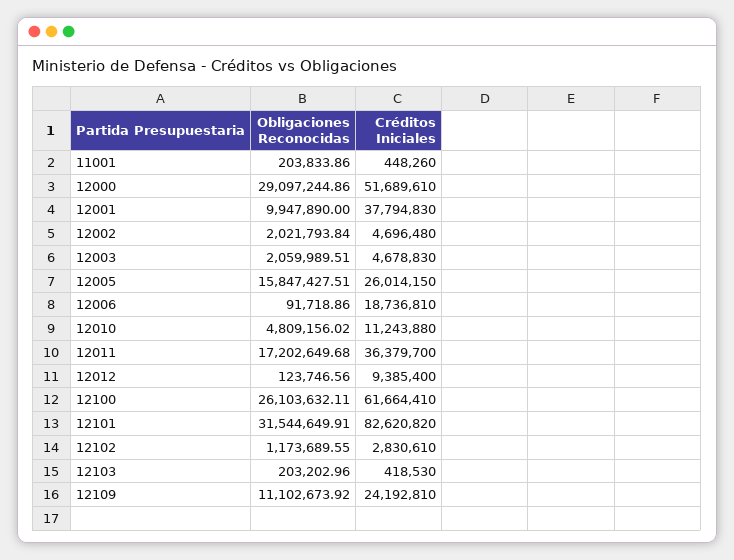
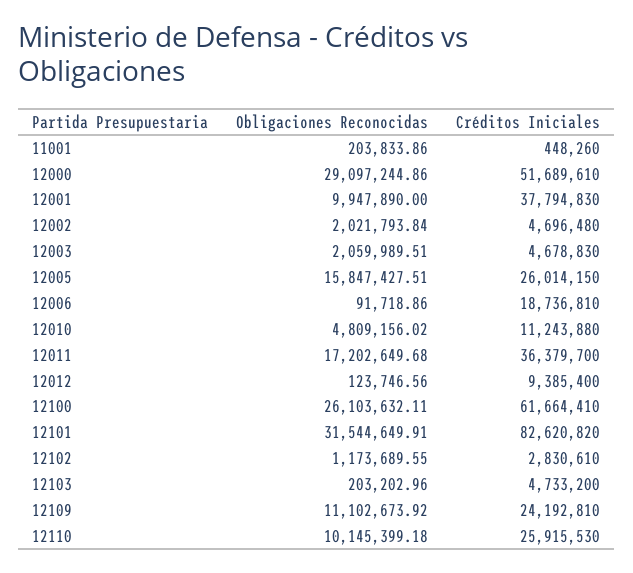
  {
    "Obligaciones Reconocidas": {
      "11001": 203833.86,
      "12000": 29097244.86,
      "12001": 9947890,
      "12002": 2021793.84,
      "12003": 2059989.51,
      "12005": 15847427.51,
      "12006": 91718.86,
      "12010": 4809156.02,
      "12011": 17202649.68,
      "12012": 123746.56,
      "12100": 26103632.11,
      "12101": 31544649.91,
      "12102": 1173689.55,
      "12103": 203202.96,
-     "12109": 11102673.92
+     "12109": 11102673.92,
+     "12110": 10145399.18
    },
    "Créditos Iniciales": {
      "11001": 448260,
      "12000": 51689610,
      "12001": 37794830,
      "12002": 4696480,
      "12003": 4678830,
      "12005": 26014150,
      "12006": 18736810,
      "12010": 11243880,
      "12011": 36379700,
      "12012": 9385400,
      "12100": 61664410,
      "12101": 82620820,
      "12102": 2830610,
-     "12103": 418530,
+     "12103": 4733200,
-     "12109": 24192810
+     "12109": 24192810,
+     "12110": 25915530
    }
  }

